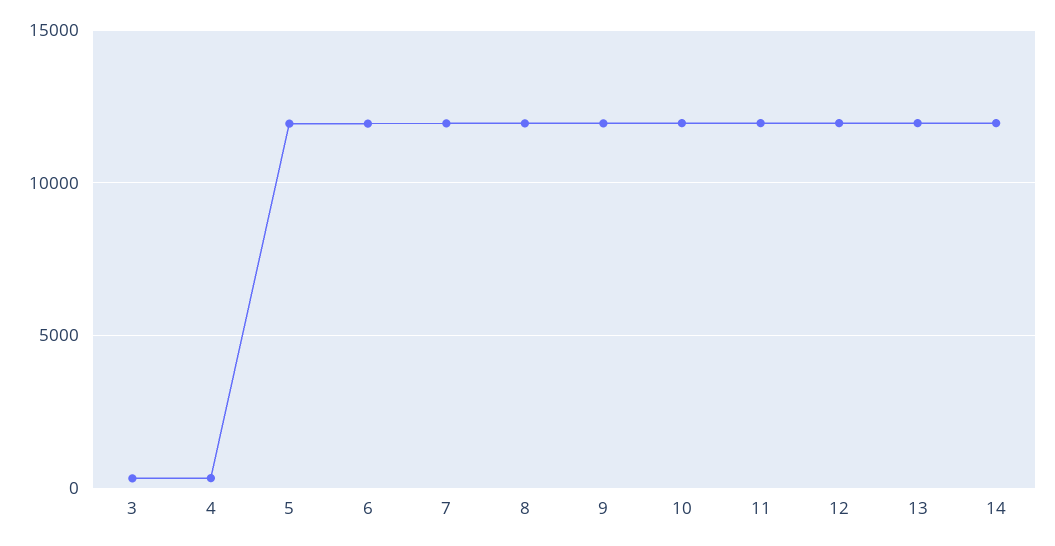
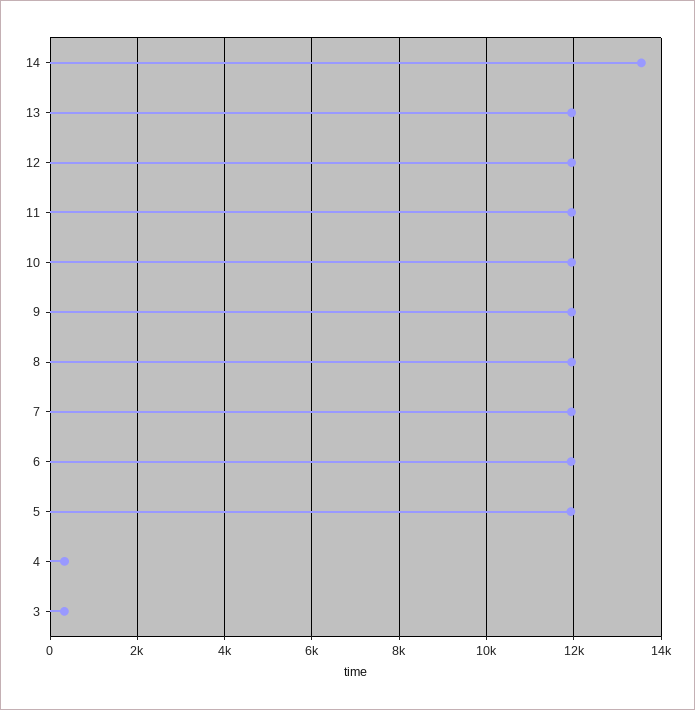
  {
    "3": 400,
    "4": 400,
    "5": 12000,
    "6": 12000,
    "7": 12000,
    "8": 12000,
    "9": 12000,
    "10": 12000,
    "11": 12000,
    "12": 12000,
    "13": 12000,
-   "14": 12000
+   "14": 13600
  }

